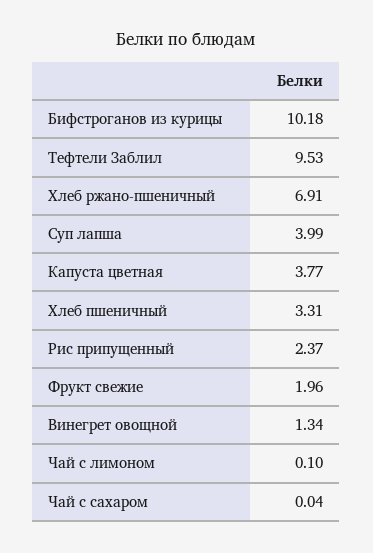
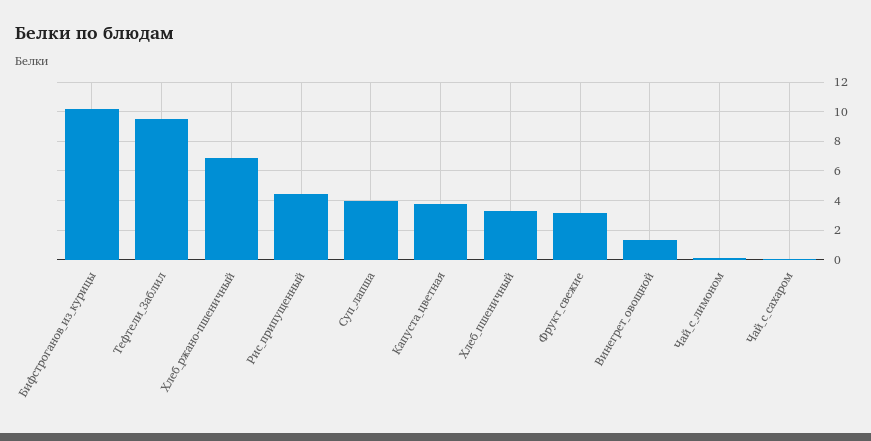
  {
    "Бифстроганов из курицы": 10.18,
    "Тефтели Заблил": 9.53,
    "Хлеб ржано-пшеничный": 6.91,
    "Суп лапша": 3.99,
    "Капуста цветная": 3.77,
    "Хлеб пшеничный": 3.31,
-   "Рис припущенный": 2.37,
+   "Рис припущенный": 4.5,
-   "Фрукт свежие": 1.96,
+   "Фрукт свежие": 3,
    "Винегрет овощной": 1.34,
    "Чай с лимоном": 0.1,
    "Чай с сахаром": 0.04
  }

